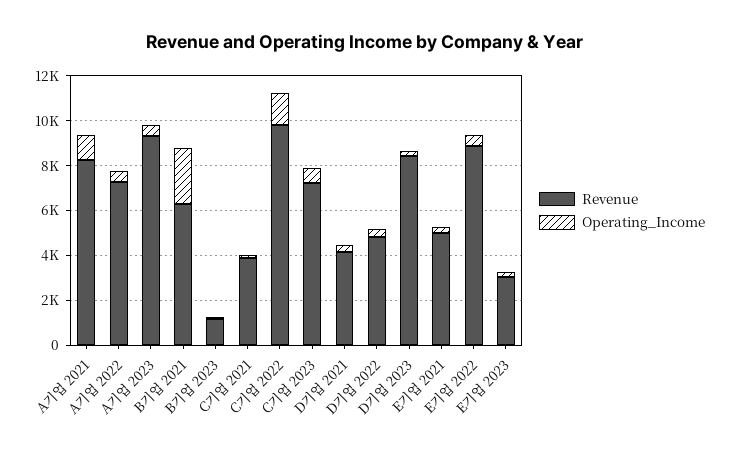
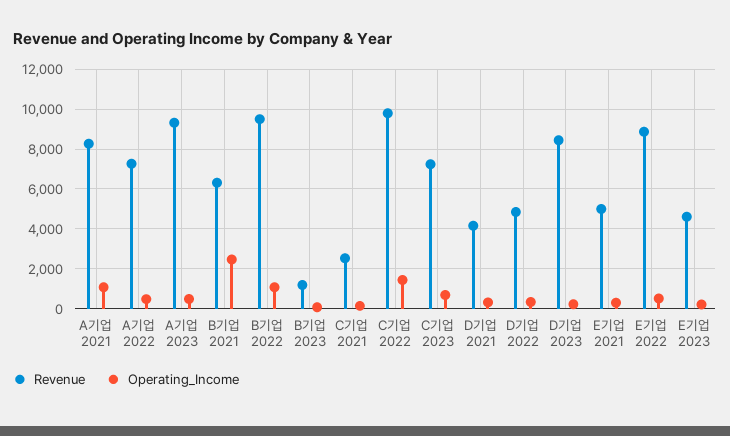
  {
    "Revenue": {
      "A기업 2021": 8500,
      "A기업 2022": 7500,
      "A기업 2023": 9500,
      "B기업 2021": 6500,
      "B기업 2023": 1000,
-     "C기업 2021": 4000,
+     "C기업 2021": 2500,
      "C기업 2022": 10000,
      "C기업 2023": 7000,
      "D기업 2021": 4000,
      "D기업 2022": 5000,
      "D기업 2023": 8500,
      "E기업 2021": 5000,
      "E기업 2022": 9000,
-     "E기업 2023": 3000
+     "E기업 2023": 4500,
+     "B기업 2022": 9500
    },
    "Operating_Income": {
      "A기업 2021": 1000,
      "A기업 2022": 500,
      "A기업 2023": 500,
      "B기업 2021": 2500,
      "B기업 2023": 0,
      "C기업 2021": 0,
      "C기업 2022": 1500,
      "C기업 2023": 500,
      "D기업 2021": 500,
      "D기업 2022": 500,
      "D기업 2023": 0,
      "E기업 2021": 500,
      "E기업 2022": 500,
-     "E기업 2023": 0
+     "E기업 2023": 0,
+     "B기업 2022": 1000
    }
  }

